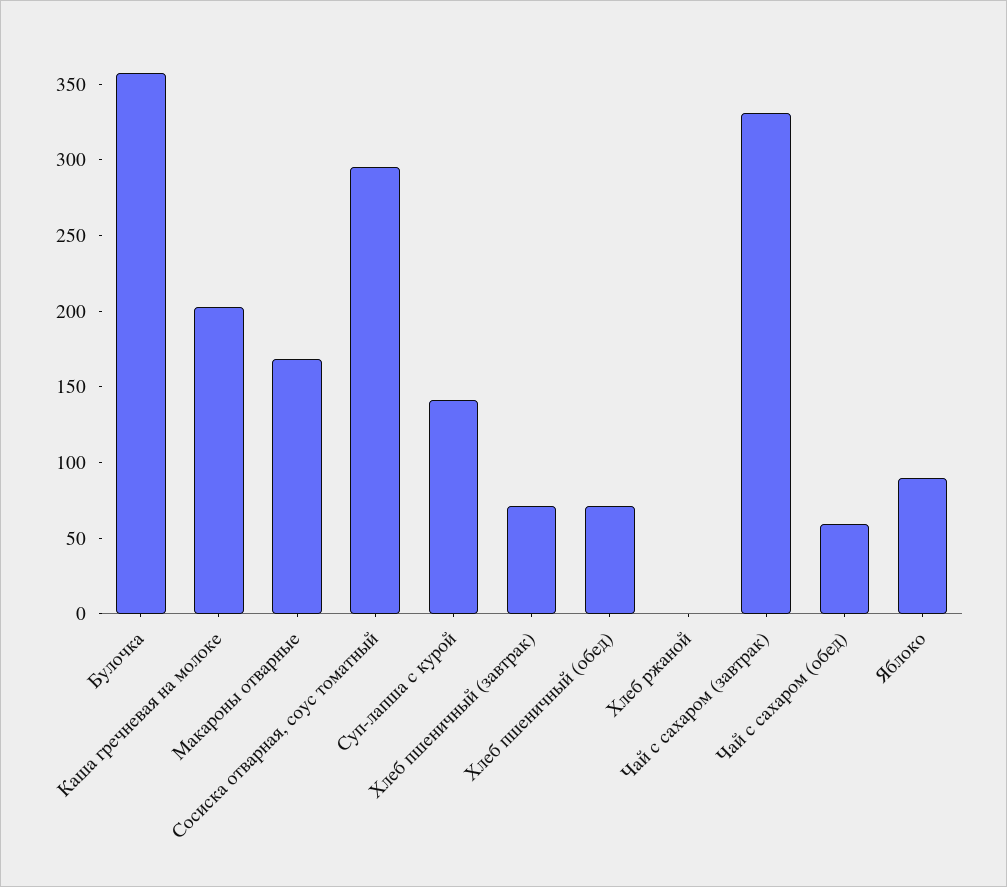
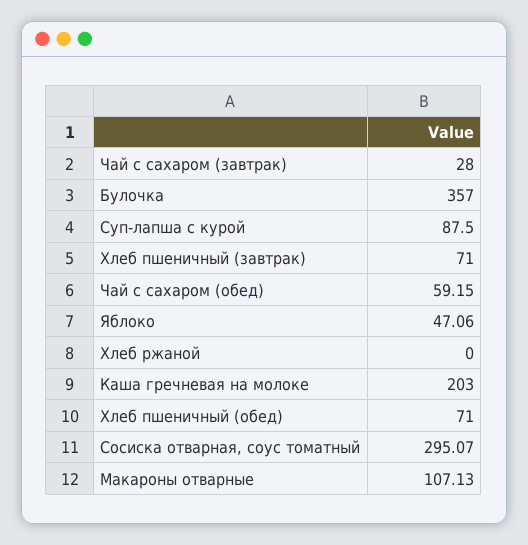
  {
    "Булочка": 357,
    "Каша гречневая на молоке": 203,
-   "Макароны отварные": 170,
+   "Макароны отварные": 107.13,
    "Сосиска отварная, соус томатный": 295.07,
-   "Суп-лапша с курой": 140,
+   "Суп-лапша с курой": 87.5,
    "Хлеб пшеничный (завтрак)": 71,
    "Хлеб пшеничный (обед)": 71,
    "Хлеб ржаной": 0,
-   "Чай с сахаром (завтрак)": 330,
+   "Чай с сахаром (завтрак)": 28,
    "Чай с сахаром (обед)": 59.15,
-   "Яблоко": 90
+   "Яблоко": 47.06
  }

